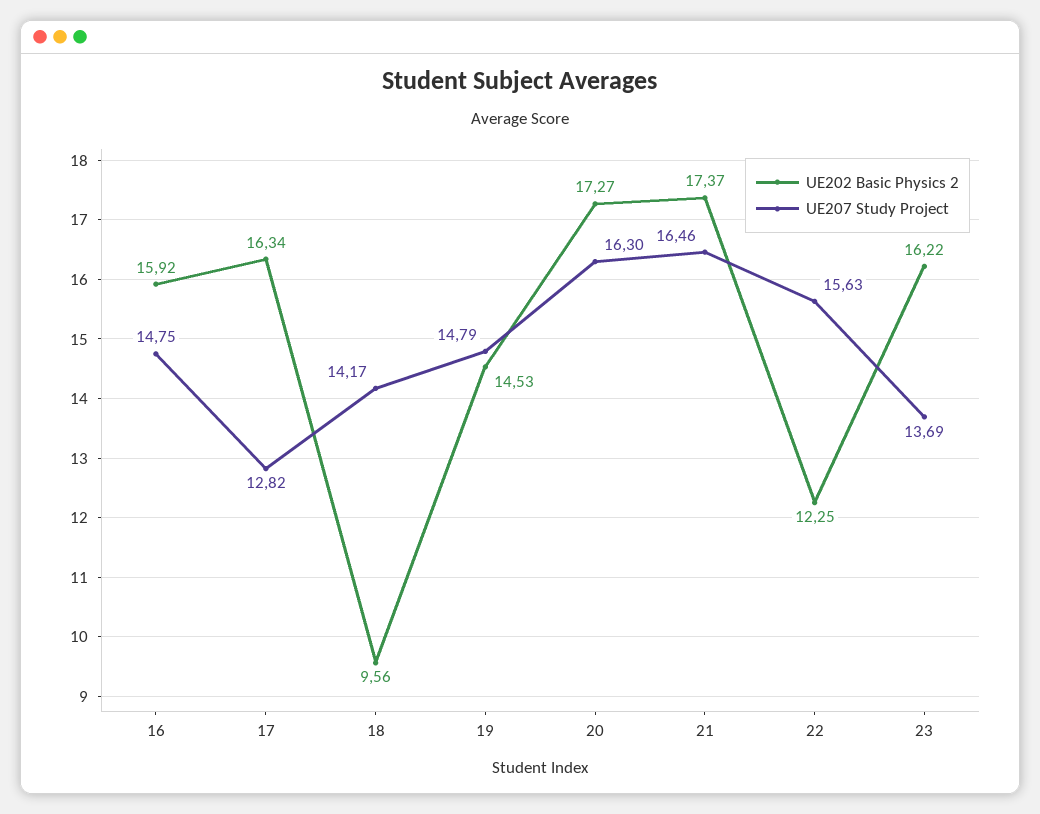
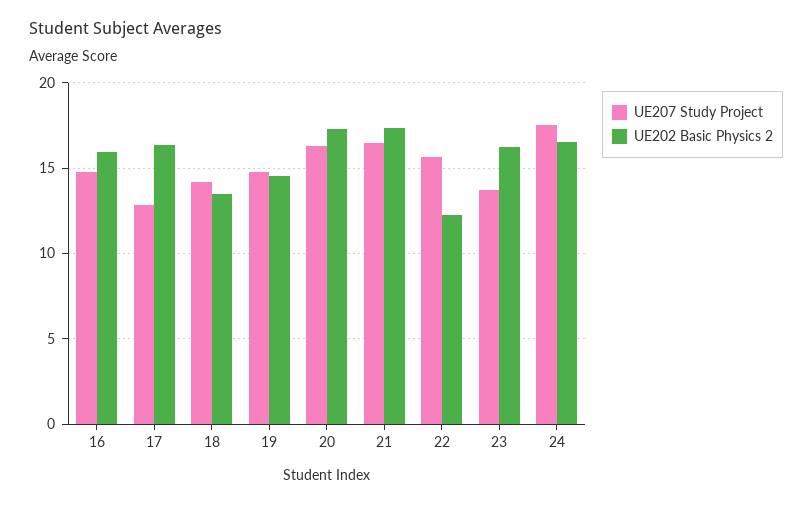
  {
    "UE202 Basic Physics 2": {
      "16": 15.92,
      "17": 16.34,
-     "18": 9.56,
+     "18": 13.5,
      "19": 14.53,
      "20": 17.27,
      "21": 17.37,
      "22": 12.25,
-     "23": 16.22
+     "23": 16.22,
+     "24": 16.5
    },
    "UE207 Study Project": {
      "16": 14.75,
      "17": 12.82,
      "18": 14.17,
      "19": 14.79,
      "20": 16.3,
      "21": 16.46,
      "22": 15.63,
-     "23": 13.69
+     "23": 13.69,
+     "24": 17.5
    }
  }

